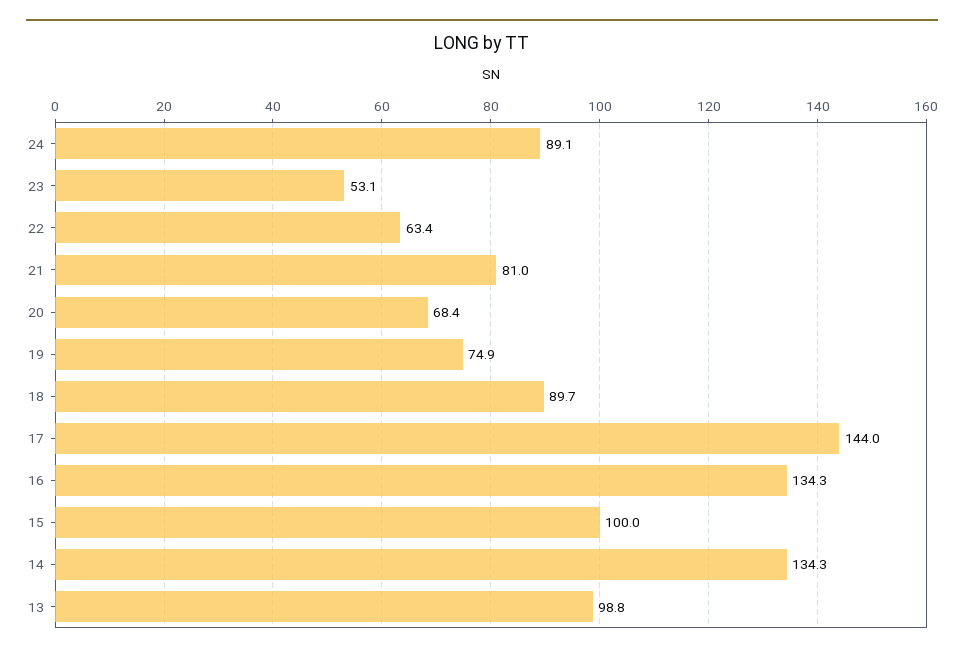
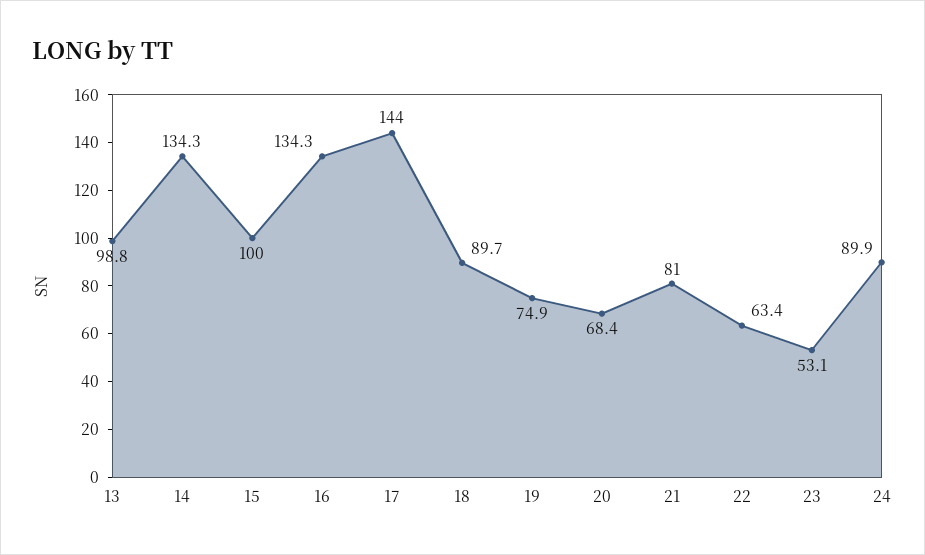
  {
-   "24": 89.1,
+   "24": 89.9,
    "23": 53.1,
    "22": 63.4,
    "21": 81,
    "20": 68.4,
    "19": 74.9,
    "18": 89.7,
    "17": 144,
    "16": 134.3,
    "15": 100,
    "14": 134.3,
    "13": 98.8
  }

